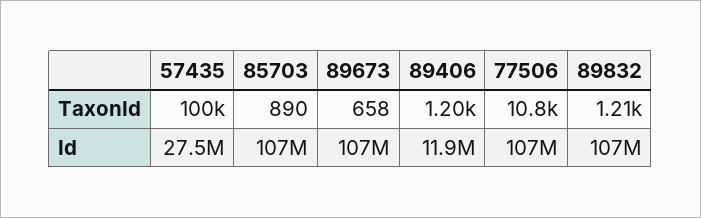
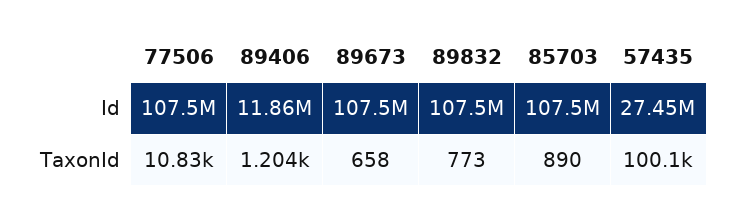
  {
    "57435": {
      "TaxonId": 100100,
      "Id": 27450000
    },
    "85703": {
      "TaxonId": 890,
      "Id": 107500000
    },
    "89673": {
      "TaxonId": 658,
      "Id": 107500000
    },
    "89406": {
      "TaxonId": 1204,
      "Id": 11860000
    },
    "77506": {
      "TaxonId": 10830,
      "Id": 107500000
    },
    "89832": {
-     "TaxonId": 1210,
+     "TaxonId": 773,
      "Id": 107500000
    }
  }

